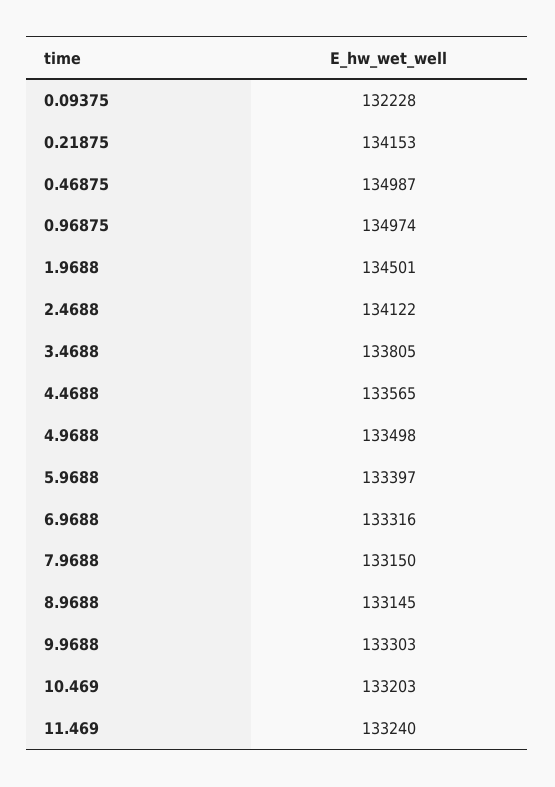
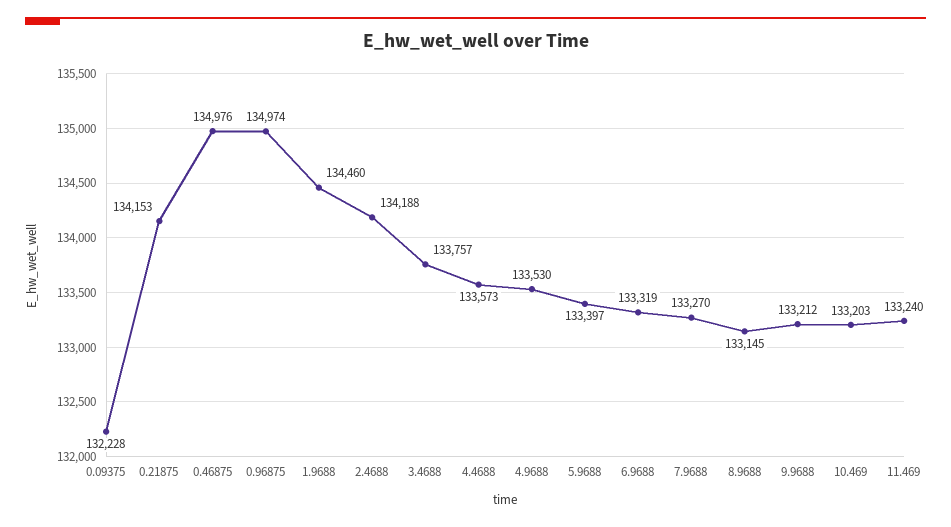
  {
    "0.09375": 132228,
    "0.21875": 134153,
-   "0.46875": 134987,
+   "0.46875": 134976,
    "0.96875": 134974,
-   "1.9688": 134501,
+   "1.9688": 134460,
-   "2.4688": 134122,
+   "2.4688": 134188,
-   "3.4688": 133805,
+   "3.4688": 133757,
-   "4.4688": 133565,
+   "4.4688": 133573,
-   "4.9688": 133498,
+   "4.9688": 133530,
    "5.9688": 133397,
-   "6.9688": 133316,
+   "6.9688": 133319,
-   "7.9688": 133150,
+   "7.9688": 133270,
    "8.9688": 133145,
-   "9.9688": 133303,
+   "9.9688": 133212,
    "10.469": 133203,
    "11.469": 133240
  }

